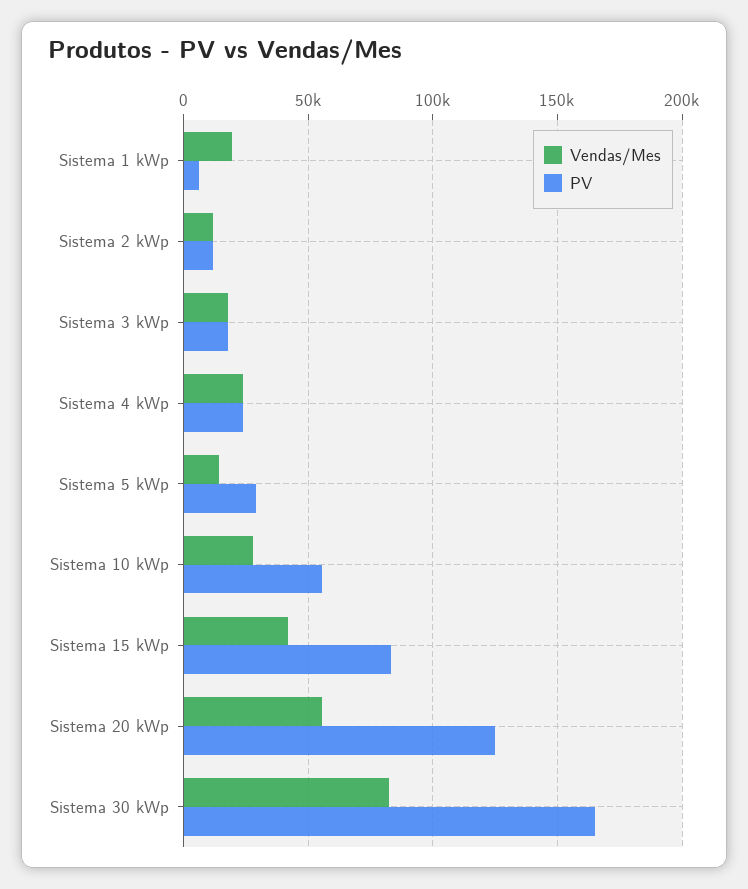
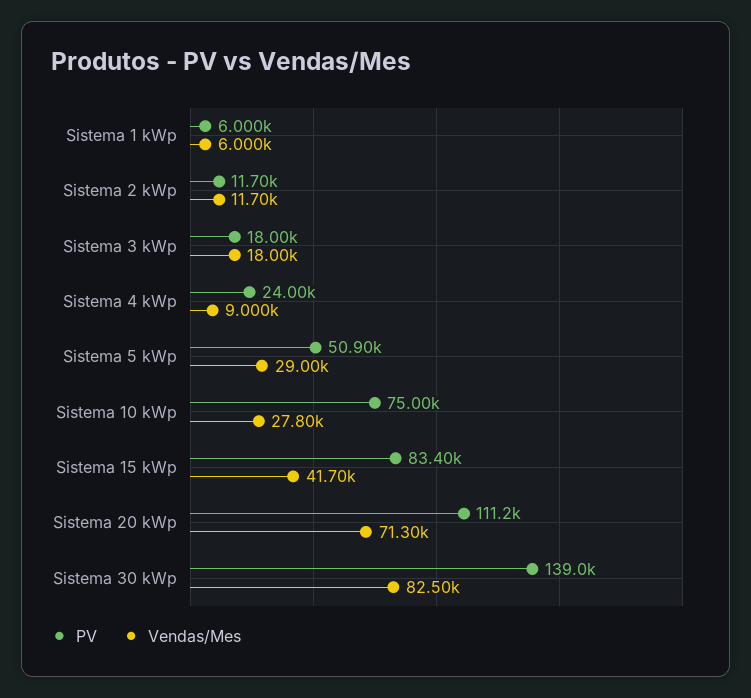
  {
    "Vendas/Mes": {
-     "Sistema 1 kWp": 20000,
+     "Sistema 1 kWp": 6000,
      "Sistema 2 kWp": 11700,
      "Sistema 3 kWp": 18000,
-     "Sistema 4 kWp": 25000,
+     "Sistema 4 kWp": 9000,
-     "Sistema 5 kWp": 15000,
+     "Sistema 5 kWp": 29000,
      "Sistema 10 kWp": 27800,
      "Sistema 15 kWp": 41700,
-     "Sistema 20 kWp": 55000,
+     "Sistema 20 kWp": 71300,
      "Sistema 30 kWp": 82500
    },
    "PV": {
      "Sistema 1 kWp": 6000,
      "Sistema 2 kWp": 11700,
      "Sistema 3 kWp": 18000,
      "Sistema 4 kWp": 24000,
-     "Sistema 5 kWp": 30000,
+     "Sistema 5 kWp": 50900,
-     "Sistema 10 kWp": 55000,
+     "Sistema 10 kWp": 75000,
      "Sistema 15 kWp": 83400,
-     "Sistema 20 kWp": 125000,
+     "Sistema 20 kWp": 111200,
-     "Sistema 30 kWp": 165000
+     "Sistema 30 kWp": 139000
    }
  }

